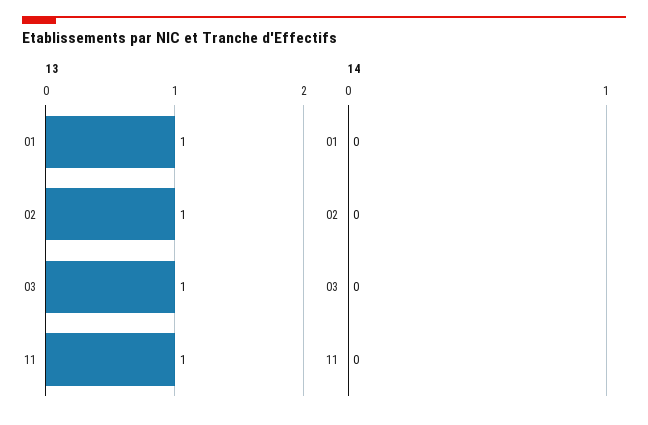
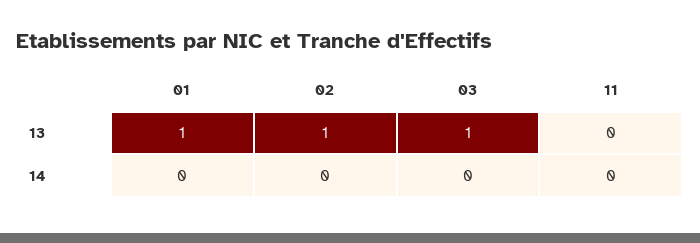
  {
    "13": {
      "01": 1,
      "02": 1,
      "03": 1,
-     "11": 1
+     "11": 0
    },
    "14": {
      "01": 0,
      "02": 0,
      "03": 0,
      "11": 0
    }
  }

